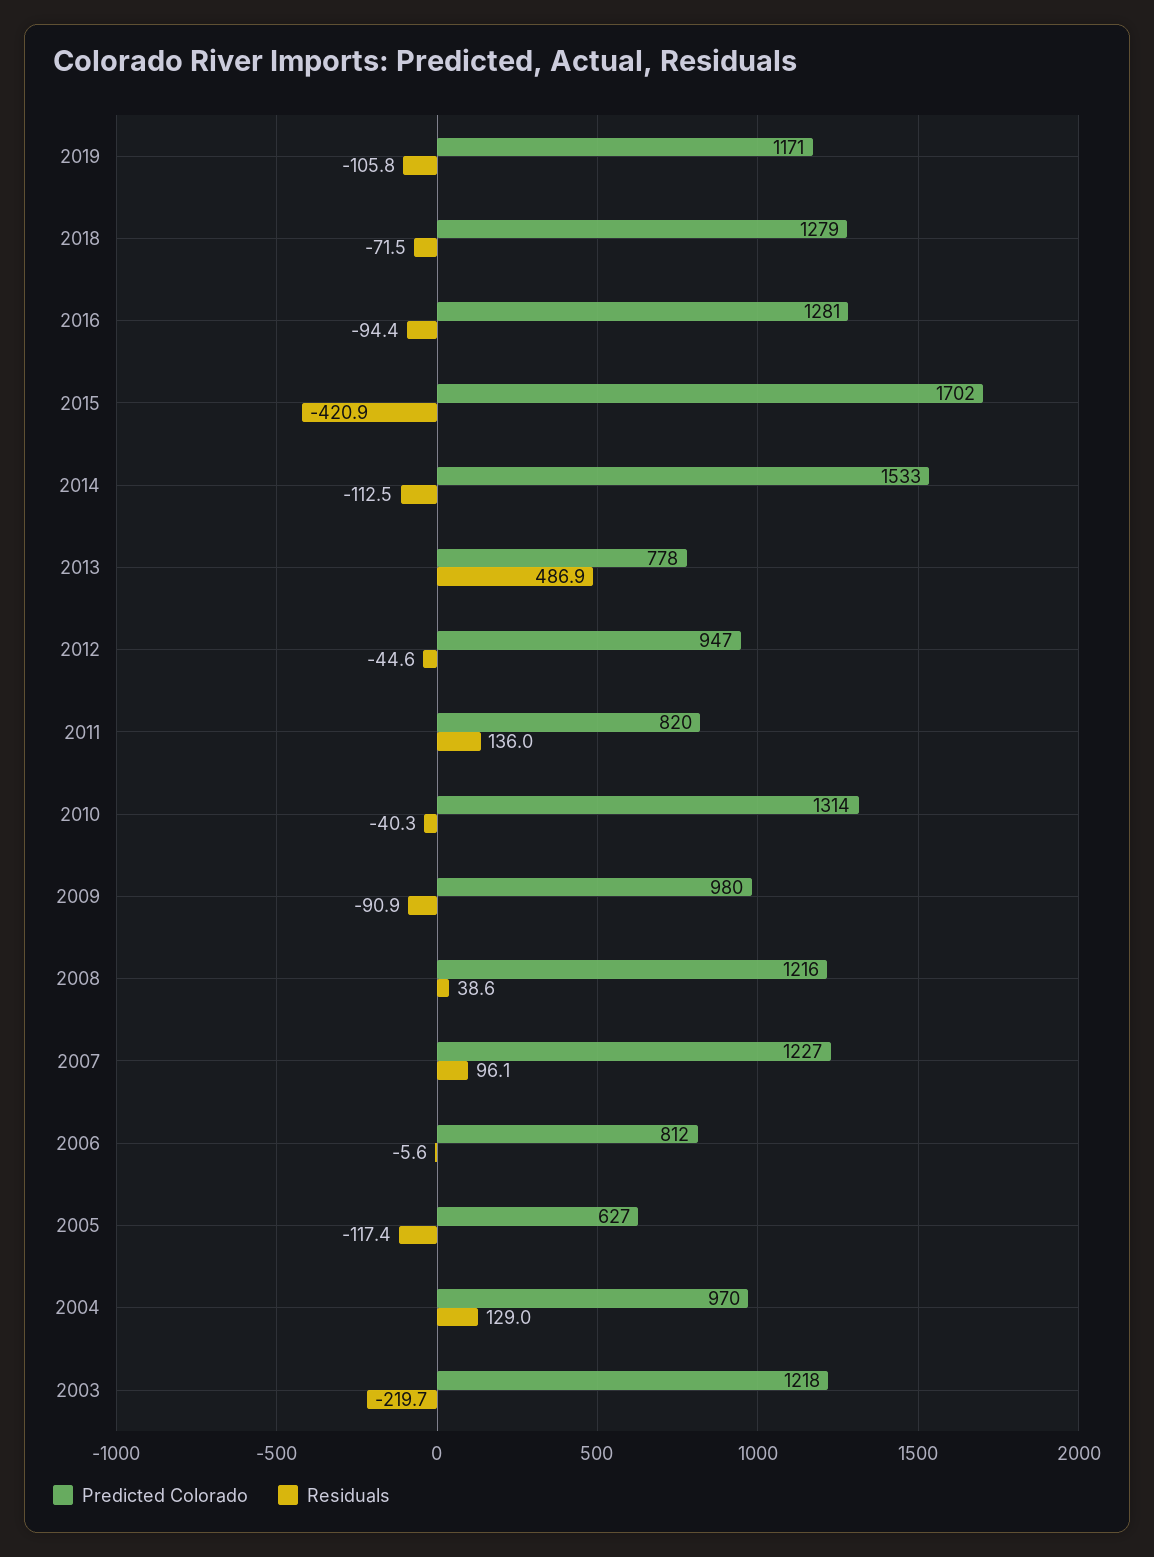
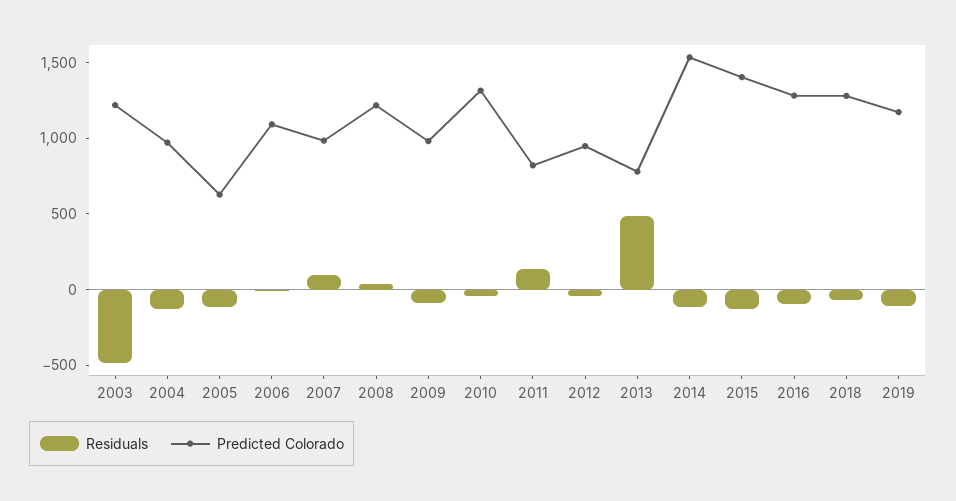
  {
    "Predicted Colorado": {
      "2019": 1171,
      "2018": 1279,
      "2016": 1281,
-     "2015": 1702,
+     "2015": 1400,
      "2014": 1533,
      "2013": 778,
      "2012": 947,
      "2011": 820,
      "2010": 1314,
      "2009": 980,
      "2008": 1216,
-     "2007": 1227,
+     "2007": 1000,
-     "2006": 812,
+     "2006": 1100,
      "2005": 627,
      "2004": 970,
      "2003": 1218
    },
    "Residuals": {
      "2019": -105.8,
      "2018": -71.5,
      "2016": -94.4,
-     "2015": -420.9,
+     "2015": -100,
      "2014": -112.5,
      "2013": 486.9,
      "2012": -44.6,
      "2011": 136,
      "2010": -40.3,
      "2009": -90.9,
      "2008": 38.6,
      "2007": 96.1,
      "2006": -5.6,
      "2005": -117.4,
-     "2004": 129,
+     "2004": -100,
-     "2003": -219.7
+     "2003": -500
    }
  }

